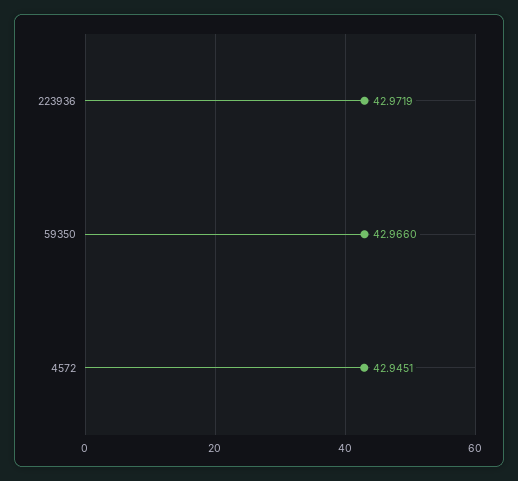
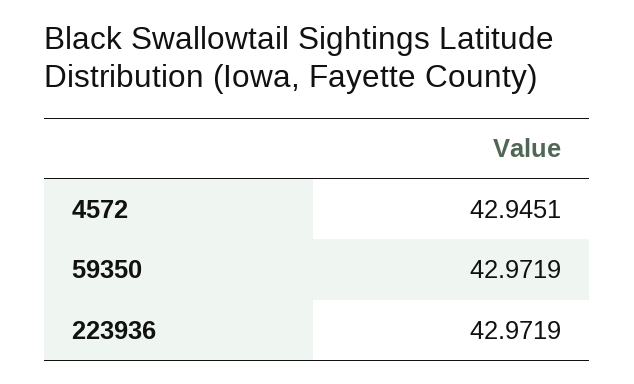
  {
    "223936": 42.9719,
-   "59350": 42.966,
+   "59350": 42.9719,
    "4572": 42.9451
  }

